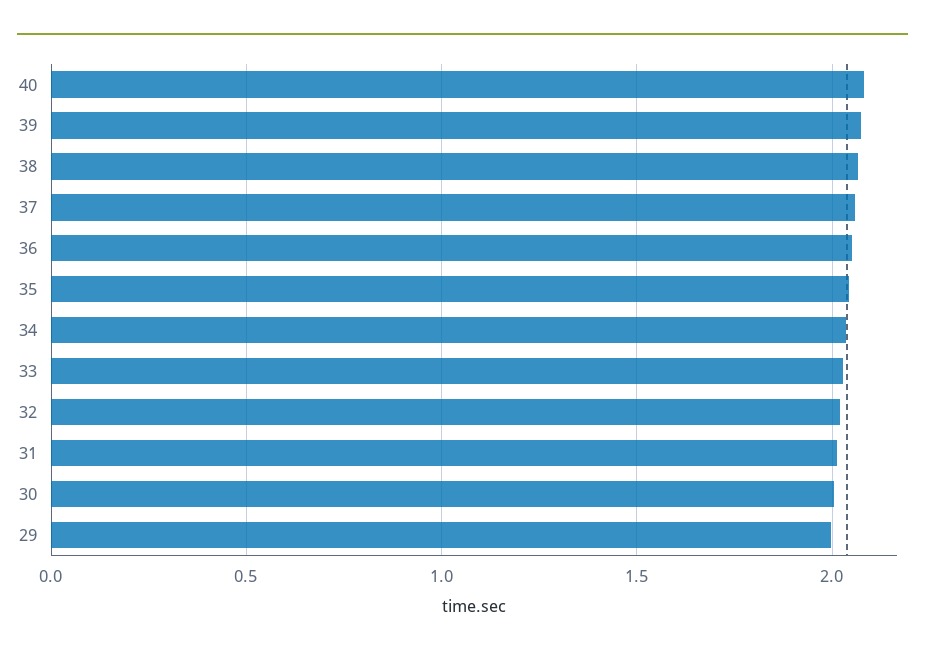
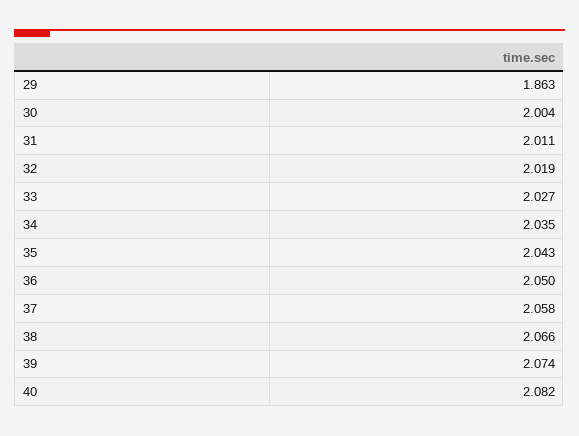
  {
    "40": 2.082,
    "39": 2.074,
    "38": 2.066,
    "37": 2.058,
    "36": 2.05,
    "35": 2.043,
    "34": 2.035,
    "33": 2.027,
    "32": 2.019,
    "31": 2.011,
    "30": 2.004,
-   "29": 2
+   "29": 1.863
  }

